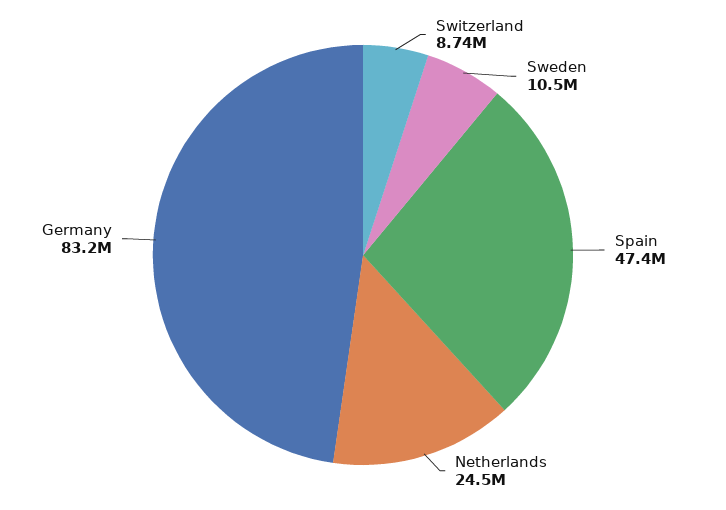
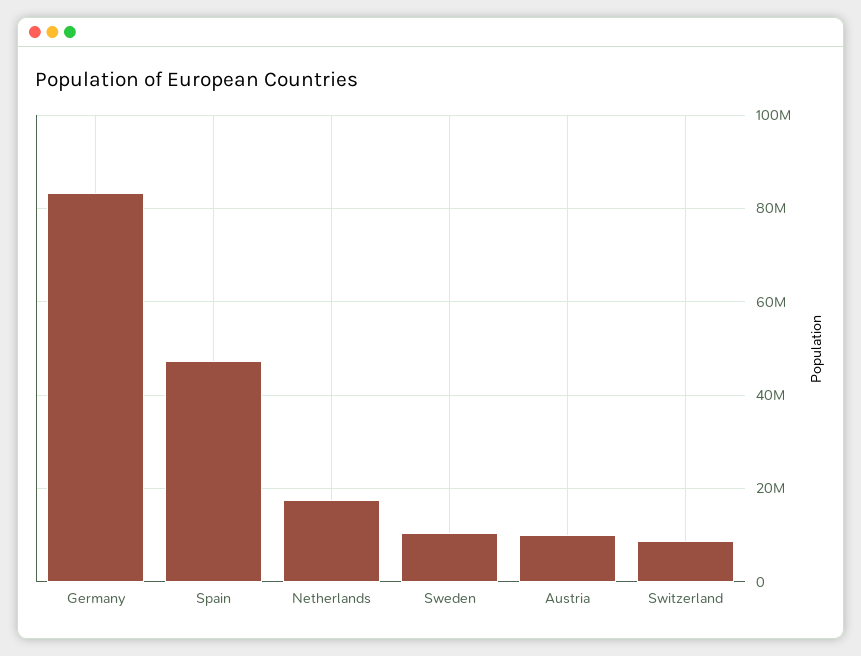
  {
    "Switzerland": 8740000,
    "Sweden": 10500000,
    "Spain": 47400000,
-   "Netherlands": 24500000,
+   "Netherlands": 18000000,
-   "Germany": 83200000
+   "Germany": 83200000,
+   "Austria": 10000000
  }

